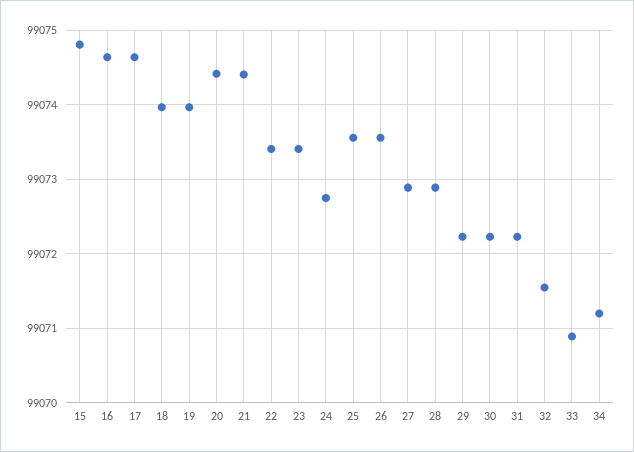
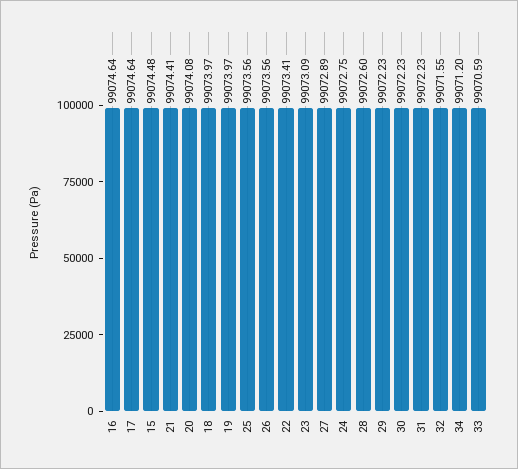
  {
-   "15": 99074.8,
+   "15": 99074.48,
    "16": 99074.64,
    "17": 99074.64,
    "18": 99073.97,
    "19": 99073.97,
-   "20": 99074.4,
+   "20": 99074.08,
    "21": 99074.41,
    "22": 99073.41,
-   "23": 99073.4,
+   "23": 99073.09,
    "24": 99072.75,
    "25": 99073.56,
    "26": 99073.56,
    "27": 99072.89,
-   "28": 99072.9,
+   "28": 99072.6,
    "29": 99072.23,
    "30": 99072.23,
    "31": 99072.23,
    "32": 99071.55,
-   "33": 99070.9,
+   "33": 99070.59,
    "34": 99071.2
  }

